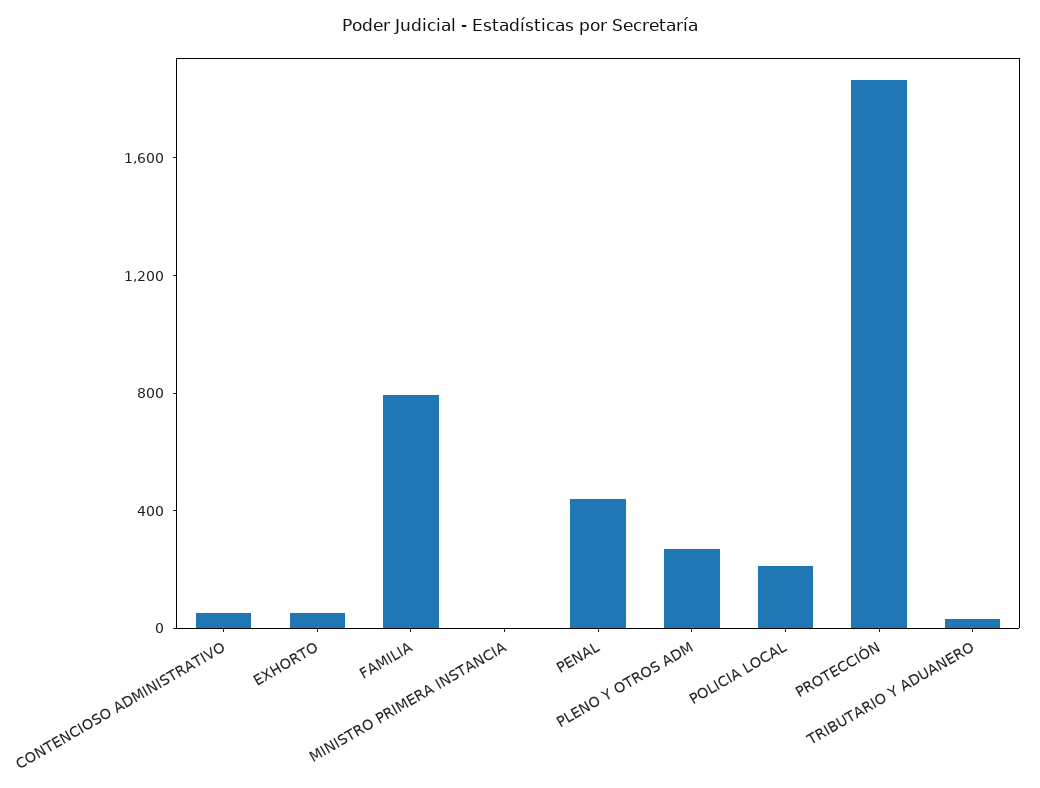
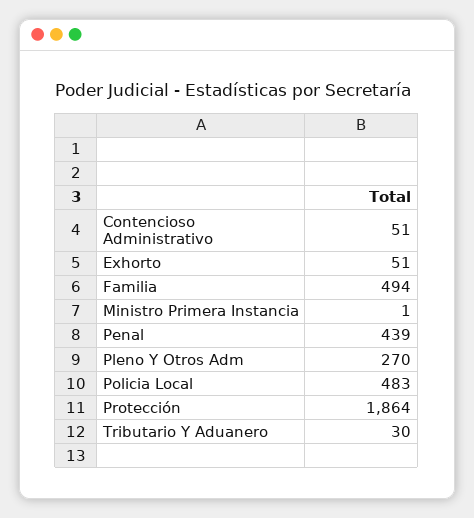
  {
    "CONTENCIOSO ADMINISTRATIVO": 51,
    "EXHORTO": 51,
-   "FAMILIA": 800,
+   "FAMILIA": 494,
    "MINISTRO PRIMERA INSTANCIA": 1,
    "PENAL": 439,
    "PLENO Y OTROS ADM": 270,
-   "POLICIA LOCAL": 200,
+   "POLICIA LOCAL": 483,
    "PROTECCIÓN": 1864,
    "TRIBUTARIO Y ADUANERO": 30
  }

